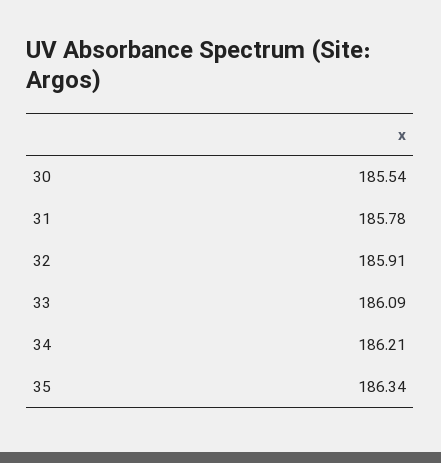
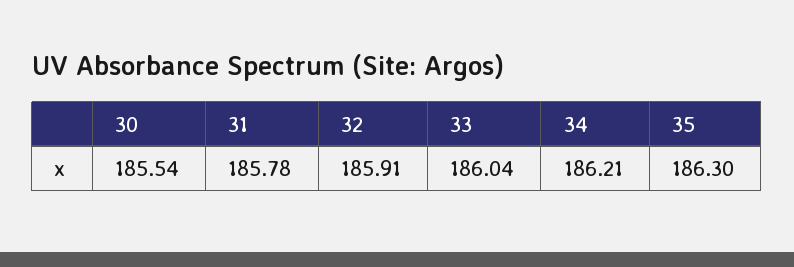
  {
    "30": 185.54,
    "31": 185.78,
    "32": 185.91,
-   "33": 186.09,
+   "33": 186.04,
    "34": 186.21,
-   "35": 186.34
+   "35": 186.3
  }

